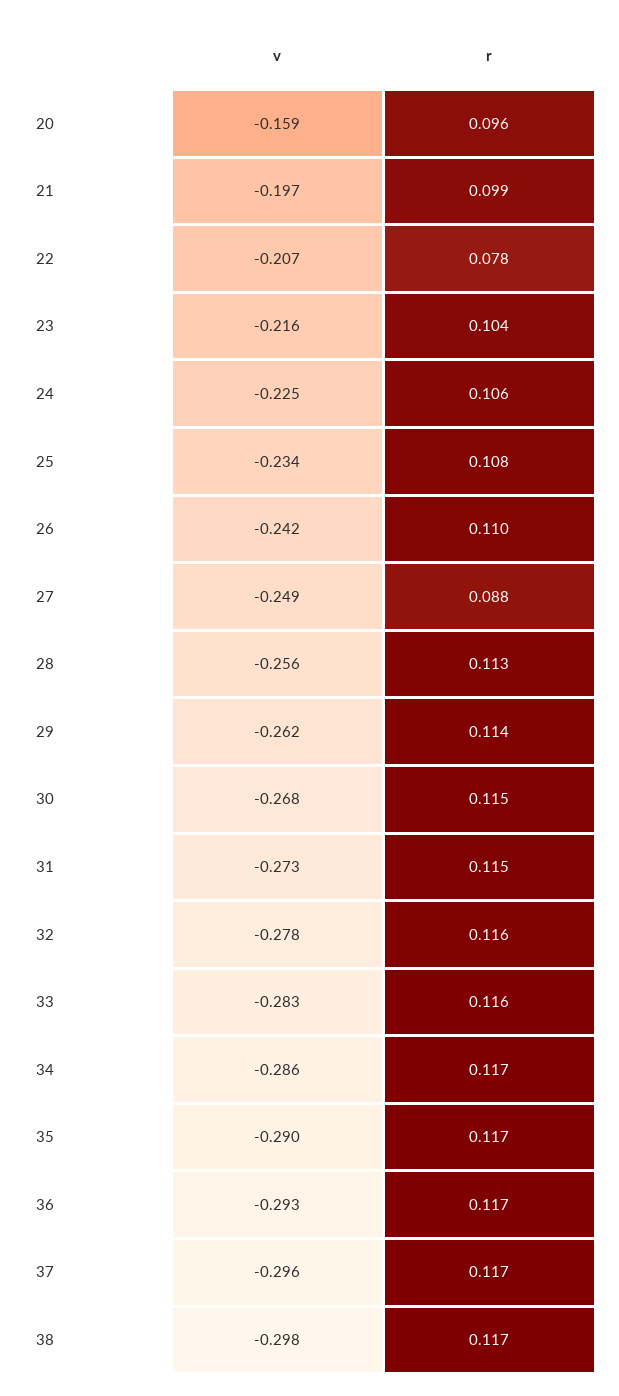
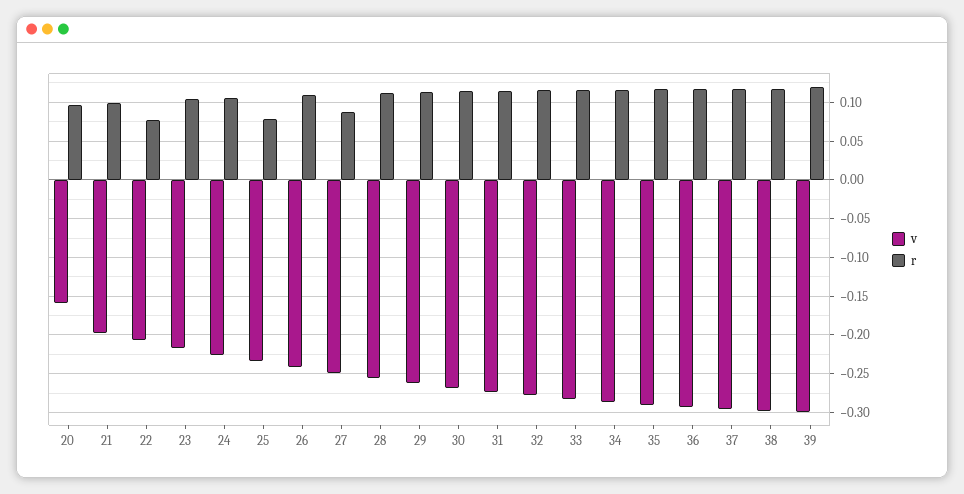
  {
    "v": {
      "20": -0.159,
      "21": -0.197,
      "22": -0.207,
      "23": -0.216,
      "24": -0.225,
      "25": -0.234,
      "26": -0.242,
      "27": -0.249,
      "28": -0.256,
      "29": -0.262,
      "30": -0.268,
      "31": -0.273,
      "32": -0.278,
      "33": -0.283,
      "34": -0.286,
      "35": -0.29,
      "36": -0.293,
      "37": -0.296,
-     "38": -0.298
+     "38": -0.298,
+     "39": -0.3
    },
    "r": {
      "20": 0.096,
      "21": 0.099,
      "22": 0.078,
      "23": 0.104,
      "24": 0.106,
-     "25": 0.108,
+     "25": 0.08,
      "26": 0.11,
      "27": 0.088,
      "28": 0.113,
      "29": 0.114,
      "30": 0.115,
      "31": 0.115,
      "32": 0.116,
      "33": 0.116,
      "34": 0.117,
      "35": 0.117,
      "36": 0.117,
      "37": 0.117,
-     "38": 0.117
+     "38": 0.117,
+     "39": 0.12
    }
  }

